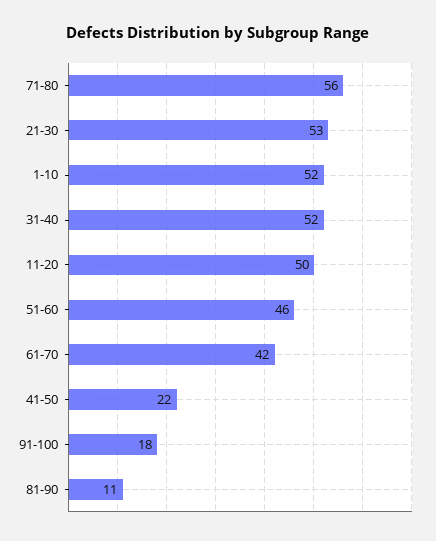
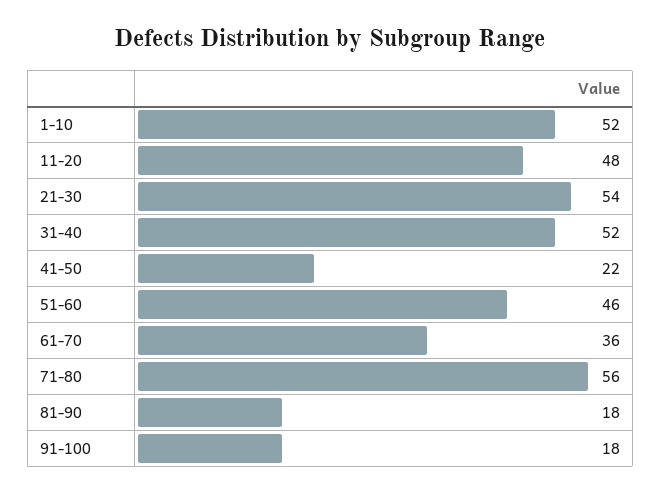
  {
    "71-80": 56,
-   "21-30": 53,
+   "21-30": 54,
    "1-10": 52,
    "31-40": 52,
-   "11-20": 50,
+   "11-20": 48,
    "51-60": 46,
-   "61-70": 42,
+   "61-70": 36,
    "41-50": 22,
    "91-100": 18,
-   "81-90": 11
+   "81-90": 18
  }

